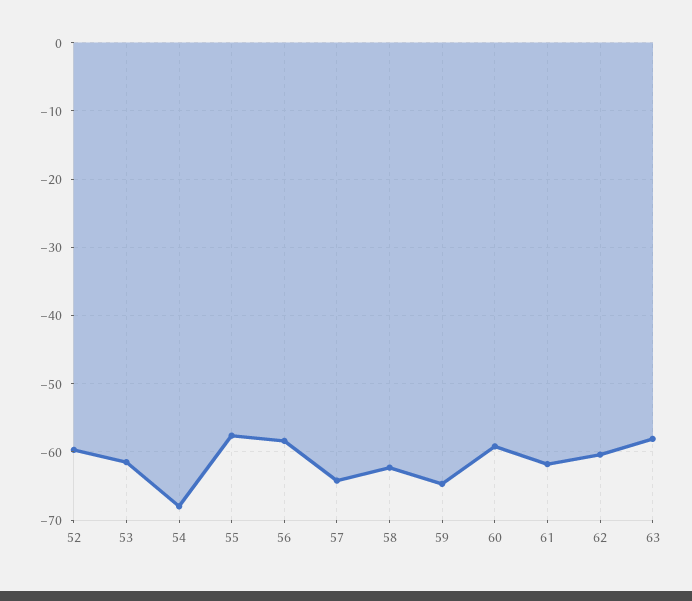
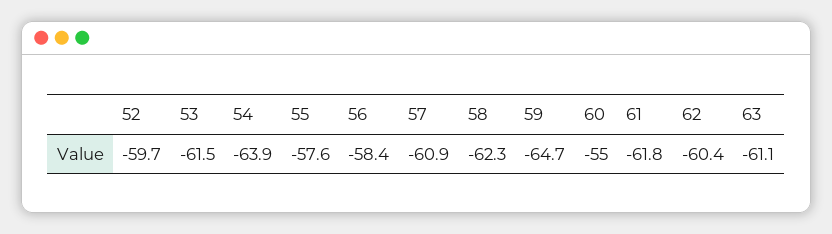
  {
    "52": -59.7,
    "53": -61.5,
-   "54": -68,
+   "54": -63.9,
    "55": -57.6,
    "56": -58.4,
-   "57": -64,
+   "57": -60.9,
    "58": -62.3,
    "59": -64.7,
-   "60": -59,
+   "60": -55,
    "61": -61.8,
    "62": -60.4,
-   "63": -58
+   "63": -61.1
  }

